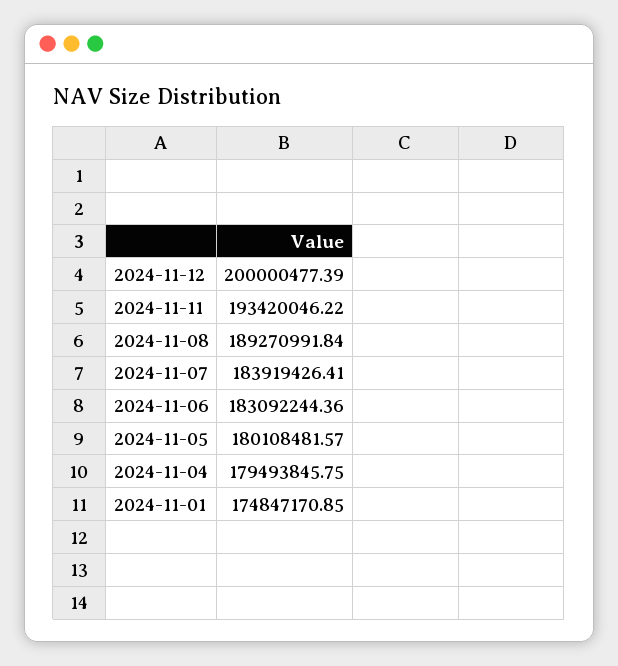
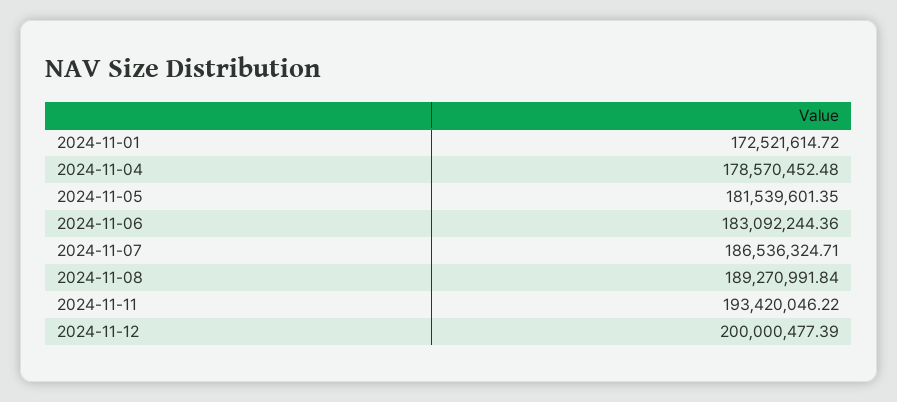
  {
    "2024-11-12": 200000477.39,
    "2024-11-11": 193420046.22,
    "2024-11-08": 189270991.84,
-   "2024-11-07": 183919426.41,
+   "2024-11-07": 186536324.71,
    "2024-11-06": 183092244.36,
-   "2024-11-05": 180108481.57,
+   "2024-11-05": 181539601.35,
-   "2024-11-04": 179493845.75,
+   "2024-11-04": 178570452.48,
-   "2024-11-01": 174847170.85
+   "2024-11-01": 172521614.72
  }

